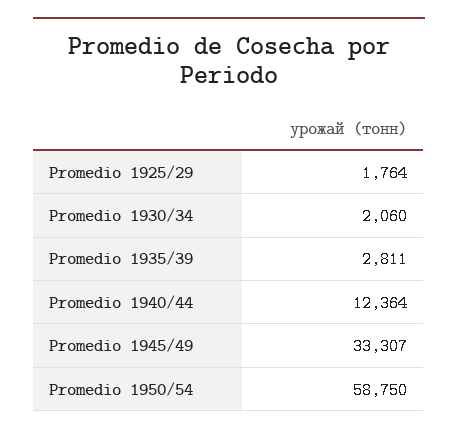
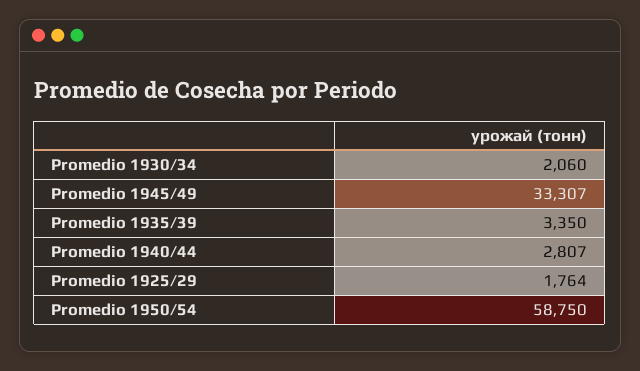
  {
    "Promedio 1925/29": 1764,
    "Promedio 1930/34": 2060,
-   "Promedio 1935/39": 2811,
+   "Promedio 1935/39": 3350,
-   "Promedio 1940/44": 12364,
+   "Promedio 1940/44": 2807,
    "Promedio 1945/49": 33307,
    "Promedio 1950/54": 58750
  }

